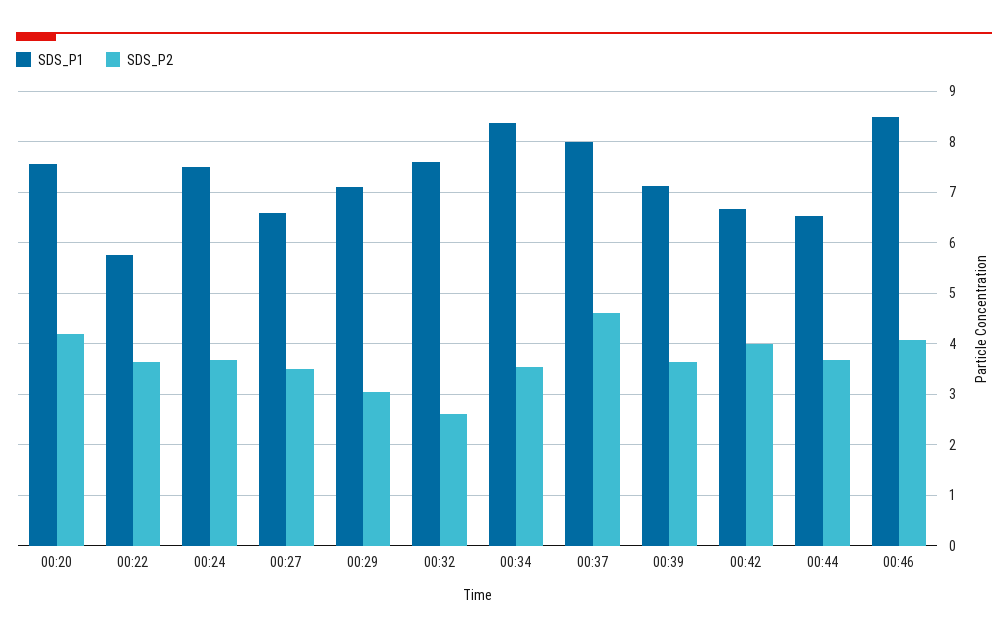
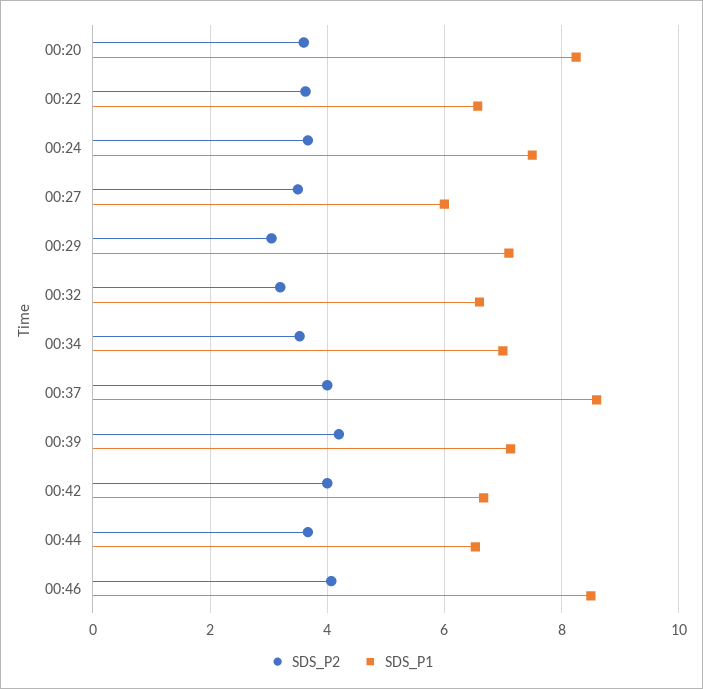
  {
    "SDS_P1": {
-     "00:20": 7.6,
+     "00:20": 8.2,
-     "00:22": 5.8,
+     "00:22": 6.6,
      "00:24": 7.6,
-     "00:27": 6.6,
+     "00:27": 6,
      "00:29": 7.2,
-     "00:32": 7.6,
+     "00:32": 6.6,
-     "00:34": 8.4,
+     "00:34": 7,
-     "00:37": 8,
+     "00:37": 8.6,
      "00:39": 7.2,
      "00:42": 6.6,
      "00:44": 6.6,
      "00:46": 8.6
    },
    "SDS_P2": {
-     "00:20": 4.2,
+     "00:20": 3.6,
      "00:22": 3.6,
      "00:24": 3.6,
      "00:27": 3.6,
      "00:29": 3,
-     "00:32": 2.6,
+     "00:32": 3.2,
      "00:34": 3.6,
-     "00:37": 4.6,
+     "00:37": 4,
-     "00:39": 3.6,
+     "00:39": 4.2,
      "00:42": 4,
      "00:44": 3.6,
      "00:46": 4
    }
  }

